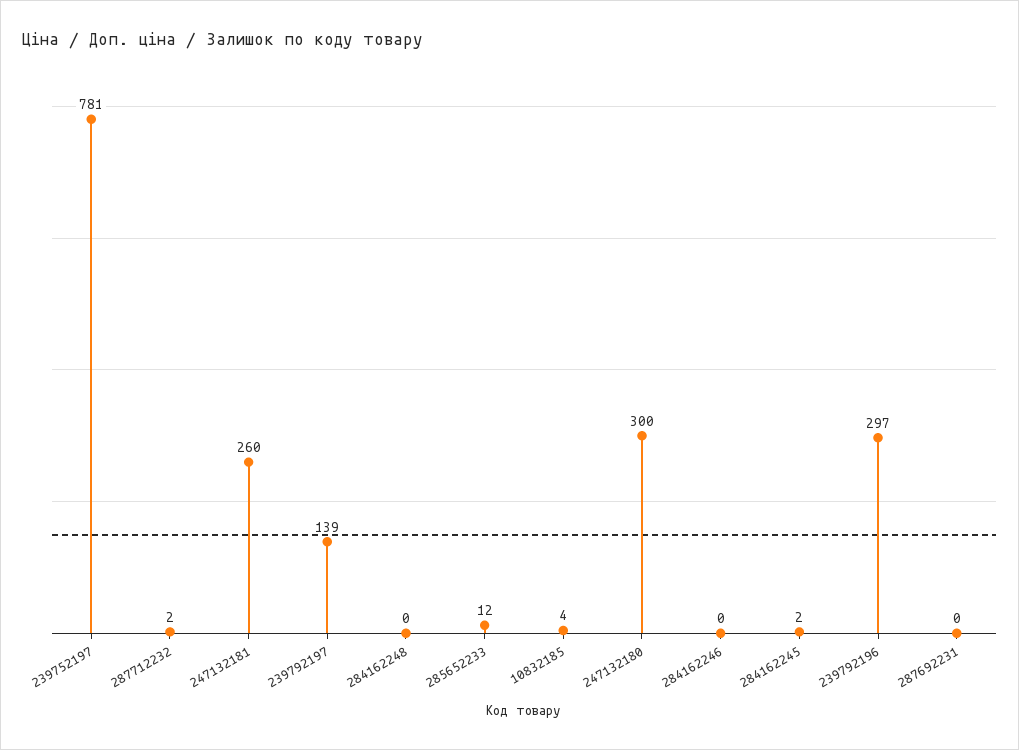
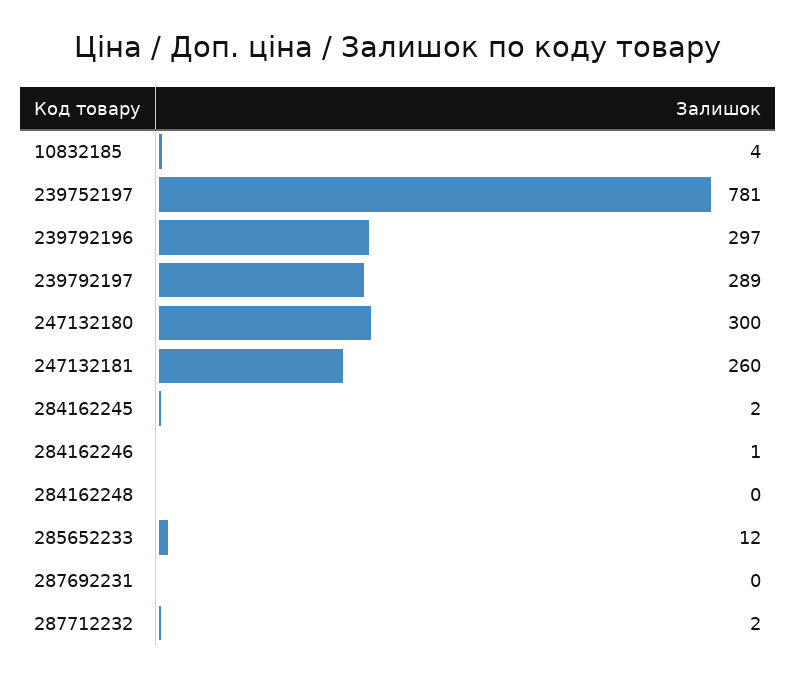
  {
    "239752197": 781,
    "287712232": 2,
    "247132181": 260,
-   "239792197": 139,
+   "239792197": 289,
    "284162248": 0,
    "285652233": 12,
    "10832185": 4,
    "247132180": 300,
-   "284162246": 0,
+   "284162246": 1,
    "284162245": 2,
    "239792196": 297,
    "287692231": 0
  }

